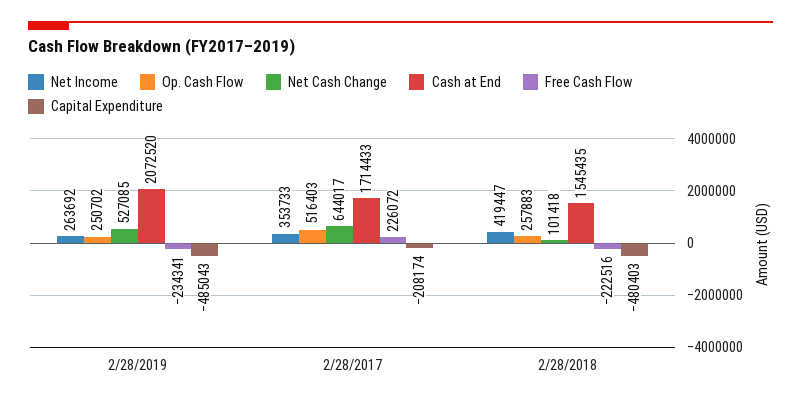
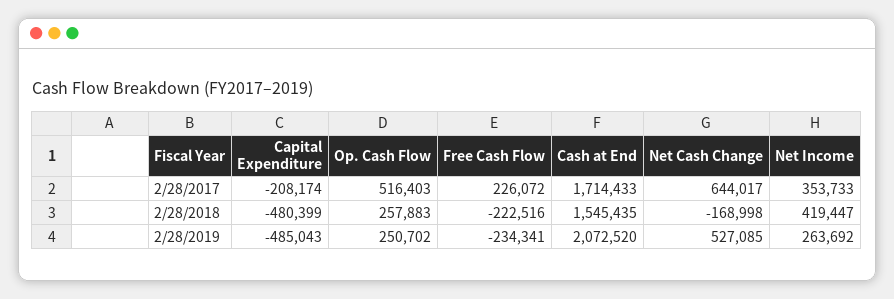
  {
    "Net Income": {
      "2/28/2019": 263692,
      "2/28/2017": 353733,
      "2/28/2018": 419447
    },
    "Op. Cash Flow": {
      "2/28/2019": 250702,
      "2/28/2017": 516403,
      "2/28/2018": 257883
    },
    "Net Cash Change": {
      "2/28/2019": 527085,
      "2/28/2017": 644017,
-     "2/28/2018": 101418
+     "2/28/2018": -168998
    },
    "Cash at End": {
      "2/28/2019": 2072520,
      "2/28/2017": 1714433,
      "2/28/2018": 1545435
    },
    "Free Cash Flow": {
      "2/28/2019": -234341,
      "2/28/2017": 226072,
      "2/28/2018": -222516
    },
    "Capital Expenditure": {
      "2/28/2019": -485043,
      "2/28/2017": -208174,
-     "2/28/2018": -480403
+     "2/28/2018": -480399
    }
  }

